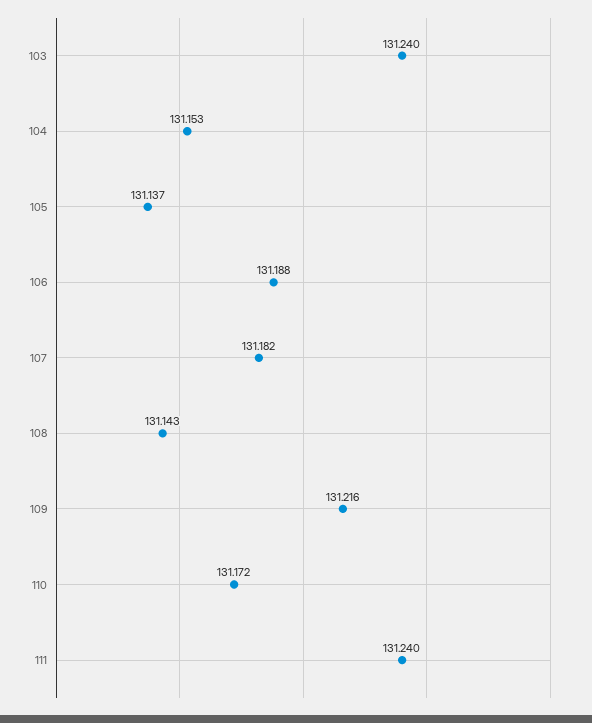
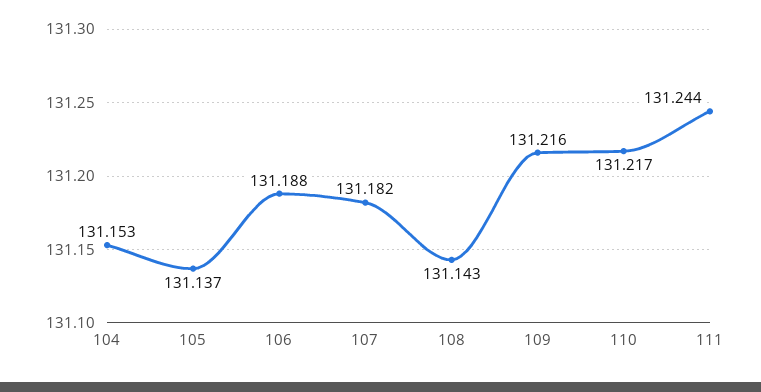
  {
-   "103": 131.24,
    "104": 131.153,
    "105": 131.137,
    "106": 131.188,
    "107": 131.182,
    "108": 131.143,
    "109": 131.216,
-   "110": 131.172,
+   "110": 131.217,
-   "111": 131.24
+   "111": 131.244
  }

